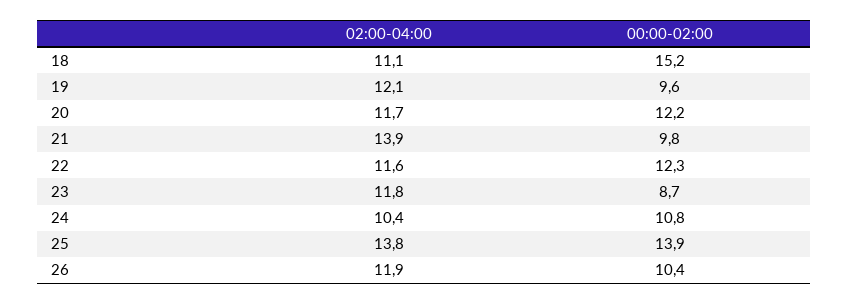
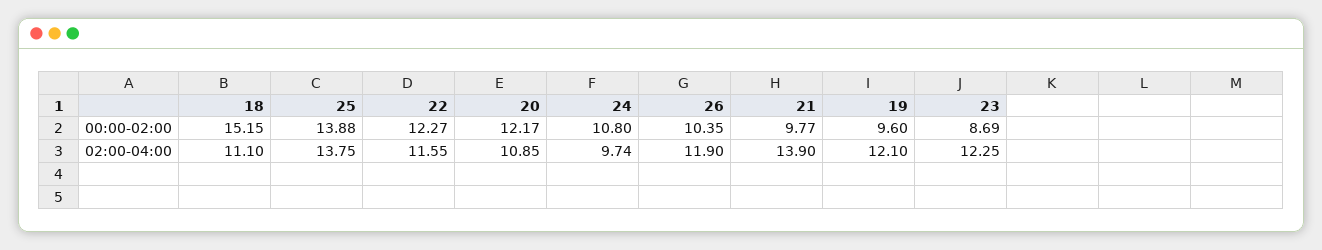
  {
    "02:00-04:00": {
      "18": 11.1,
      "19": 12.1,
-     "20": 11.7,
+     "20": 10.85,
      "21": 13.9,
      "22": 11.55,
-     "23": 11.8,
+     "23": 12.25,
-     "24": 10.4,
+     "24": 9.74,
      "25": 13.75,
      "26": 11.9
    },
    "00:00-02:00": {
      "18": 15.15,
      "19": 9.6,
      "20": 12.17,
      "21": 9.77,
      "22": 12.27,
      "23": 8.69,
      "24": 10.8,
      "25": 13.88,
      "26": 10.35
    }
  }

